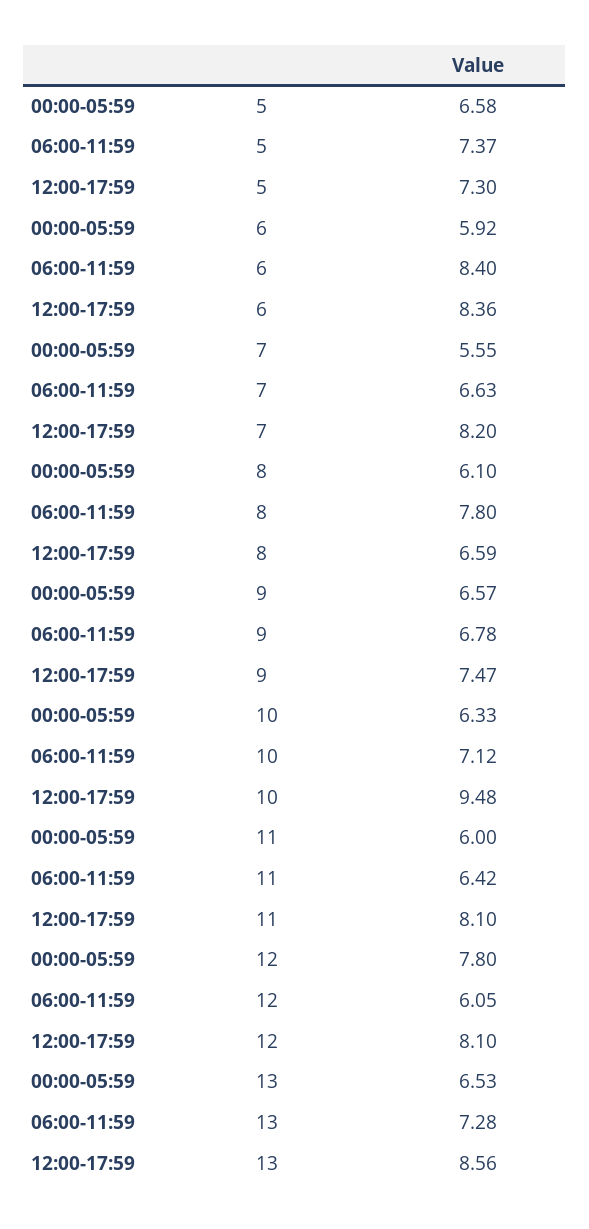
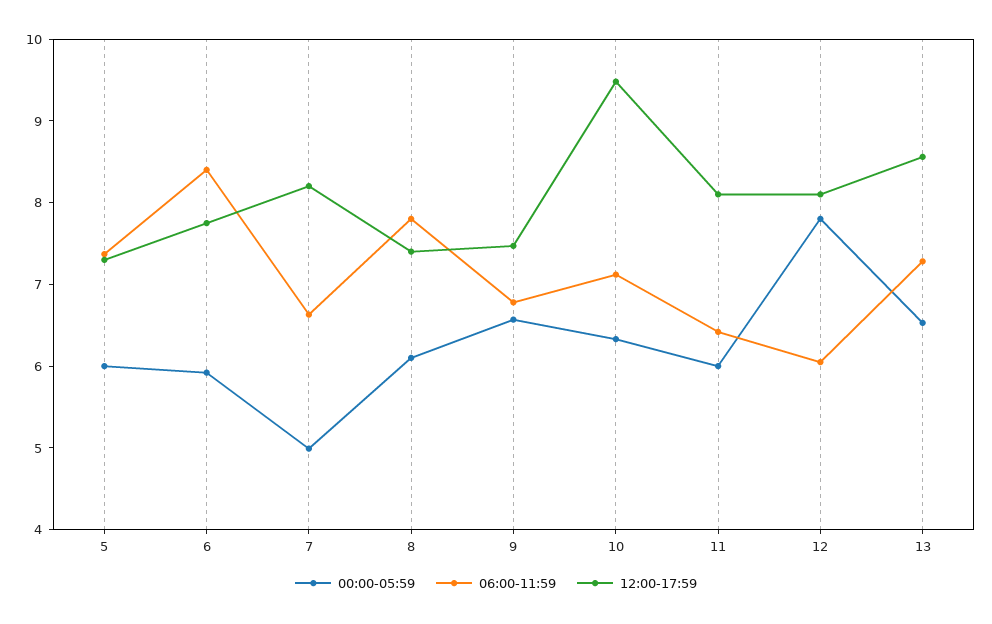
  {
    "00:00-05:59": {
-     "5": 6.58,
+     "5": 6,
      "6": 5.92,
-     "7": 5.55,
+     "7": 5,
      "8": 6.1,
      "9": 6.57,
      "10": 6.33,
      "11": 6,
      "12": 7.8,
      "13": 6.53
    },
    "06:00-11:59": {
      "5": 7.37,
      "6": 8.4,
      "7": 6.63,
      "8": 7.8,
      "9": 6.78,
      "10": 7.12,
      "11": 6.42,
      "12": 6.05,
      "13": 7.28
    },
    "12:00-17:59": {
      "5": 7.3,
-     "6": 8.36,
+     "6": 7.8,
      "7": 8.2,
-     "8": 6.59,
+     "8": 7.4,
      "9": 7.47,
      "10": 9.48,
      "11": 8.1,
      "12": 8.1,
      "13": 8.56
    }
  }

